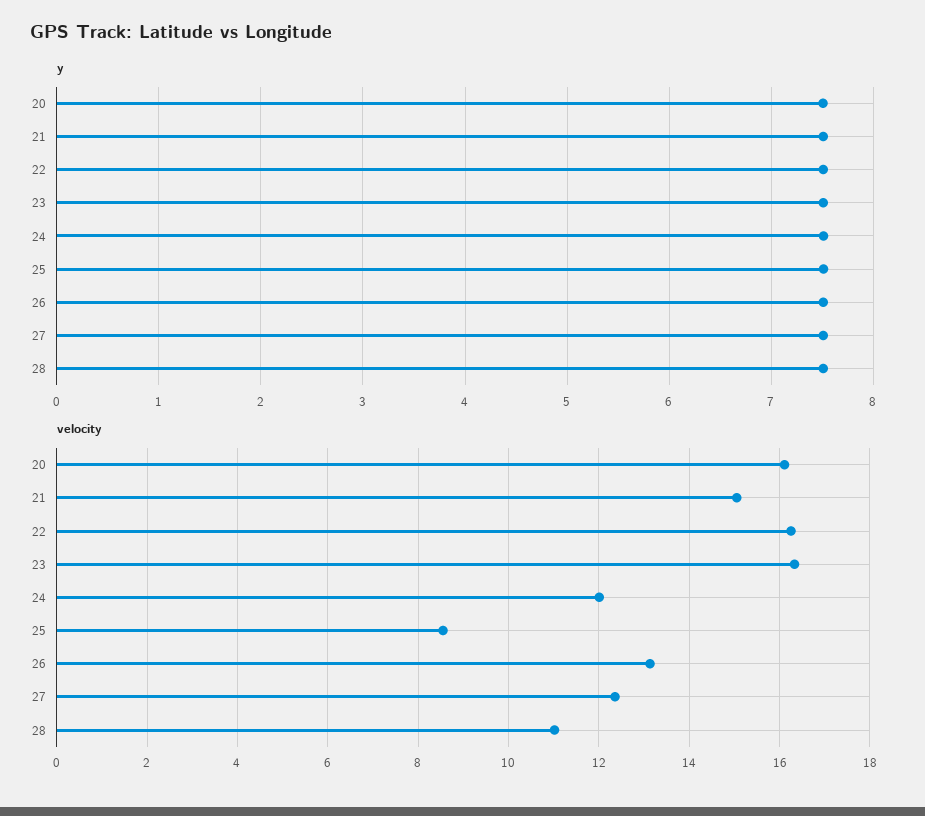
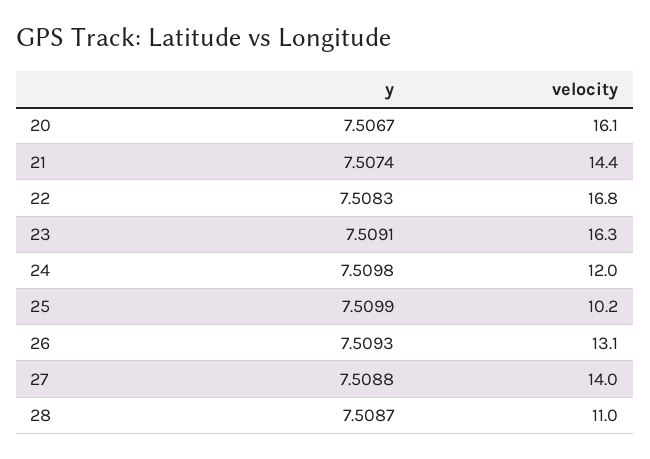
  {
    "y": {
      "20": 7.5067,
      "21": 7.5074,
      "22": 7.5083,
      "23": 7.5091,
      "24": 7.5098,
      "25": 7.5099,
      "26": 7.5093,
      "27": 7.5088,
      "28": 7.5087
    },
    "velocity": {
      "20": 16.1,
-     "21": 15,
+     "21": 14.4,
-     "22": 16.2,
+     "22": 16.8,
      "23": 16.3,
      "24": 12,
-     "25": 8.6,
+     "25": 10.2,
      "26": 13.1,
-     "27": 12.4,
+     "27": 14,
      "28": 11
    }
  }

